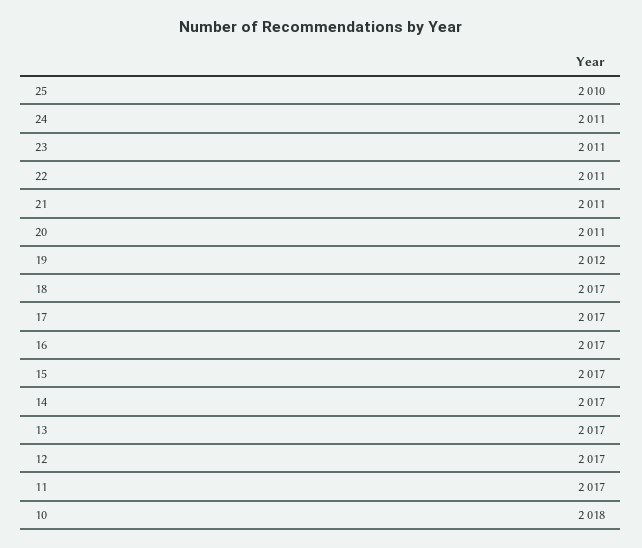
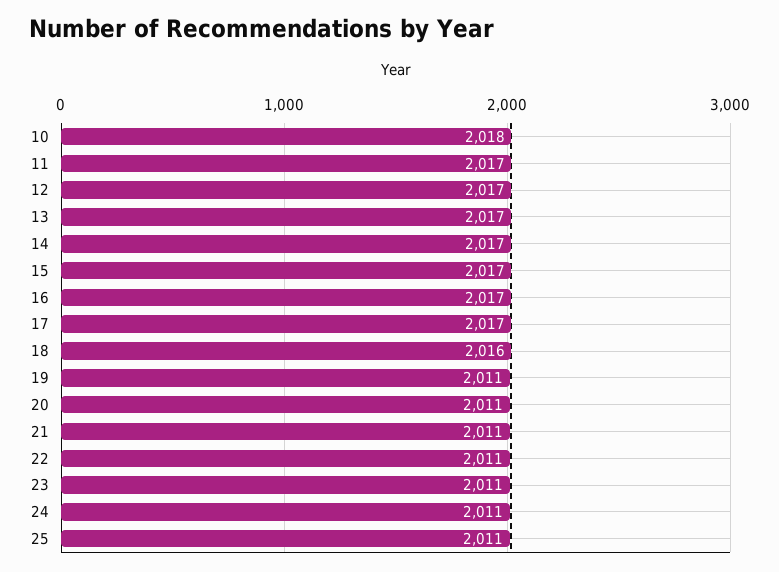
  {
-   "25": 2010,
+   "25": 2011,
    "24": 2011,
    "23": 2011,
    "22": 2011,
    "21": 2011,
    "20": 2011,
-   "19": 2012,
+   "19": 2011,
-   "18": 2017,
+   "18": 2016,
    "17": 2017,
    "16": 2017,
    "15": 2017,
    "14": 2017,
    "13": 2017,
    "12": 2017,
    "11": 2017,
    "10": 2018
  }

